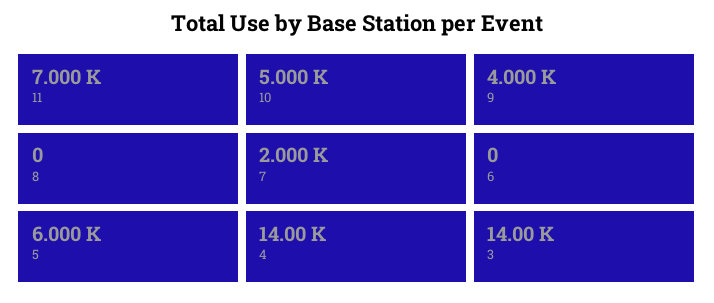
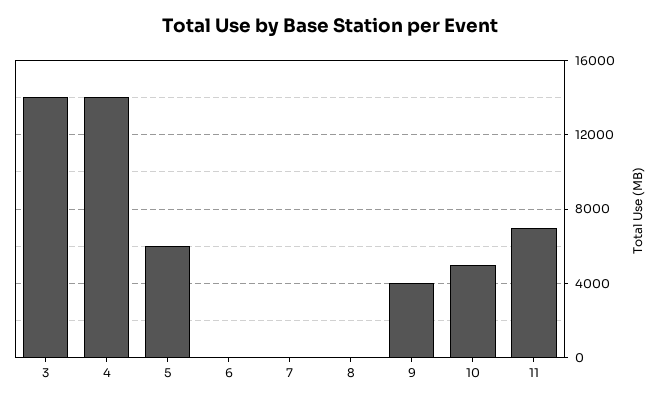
  {
    "11": 7000,
    "10": 5000,
    "9": 4000,
    "8": 0,
-   "7": 2000,
+   "7": 0,
    "6": 0,
    "5": 6000,
    "4": 14000,
    "3": 14000
  }

